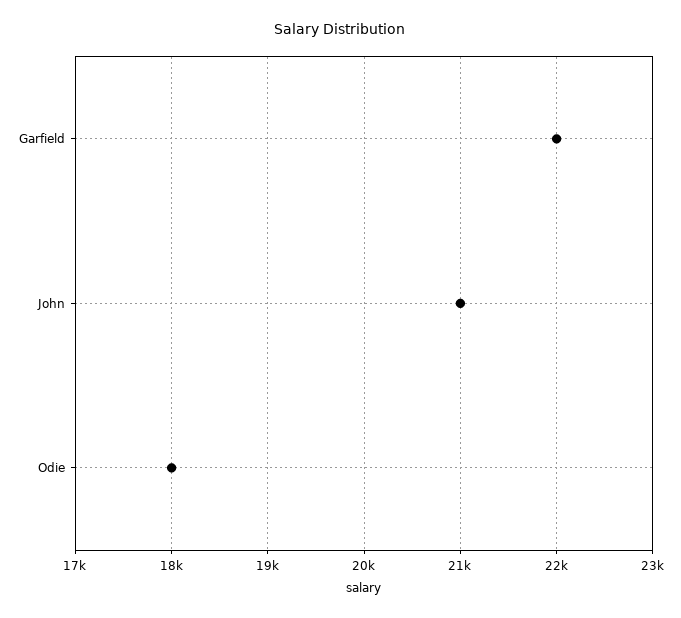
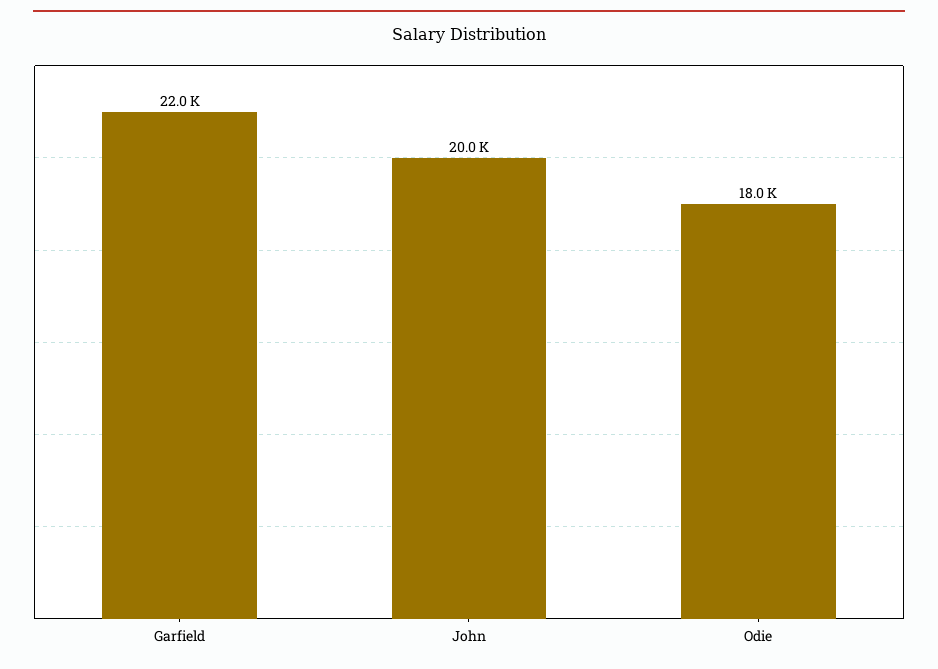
  {
    "Garfield": 22000,
-   "John": 21000,
+   "John": 20000,
    "Odie": 18000
  }

